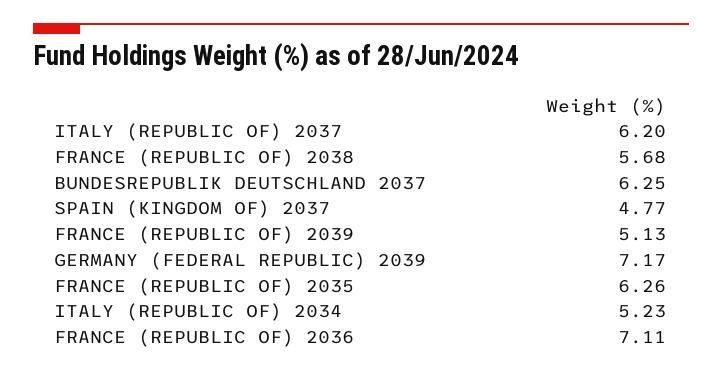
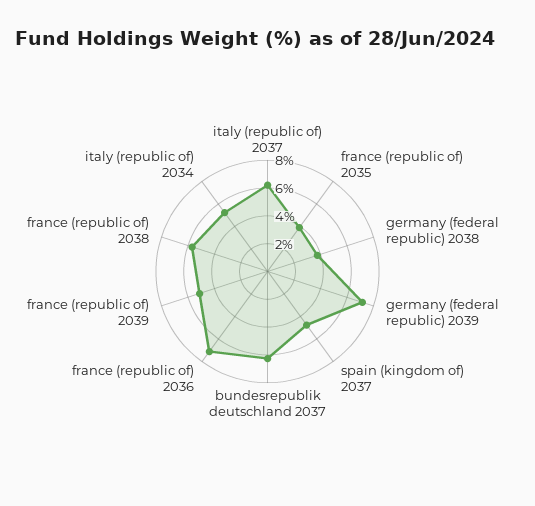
  {
    "ITALY (REPUBLIC OF) 2037": 6.2,
    "FRANCE (REPUBLIC OF) 2038": 5.68,
    "BUNDESREPUBLIK DEUTSCHLAND 2037": 6.25,
    "SPAIN (KINGDOM OF) 2037": 4.77,
    "FRANCE (REPUBLIC OF) 2039": 5.13,
    "GERMANY (FEDERAL REPUBLIC) 2039": 7.17,
-   "FRANCE (REPUBLIC OF) 2035": 6.26,
+   "FRANCE (REPUBLIC OF) 2035": 4,
    "ITALY (REPUBLIC OF) 2034": 5.23,
-   "FRANCE (REPUBLIC OF) 2036": 7.11
+   "FRANCE (REPUBLIC OF) 2036": 7.11,
+   "germany (federal republic) 2038": 4
  }

